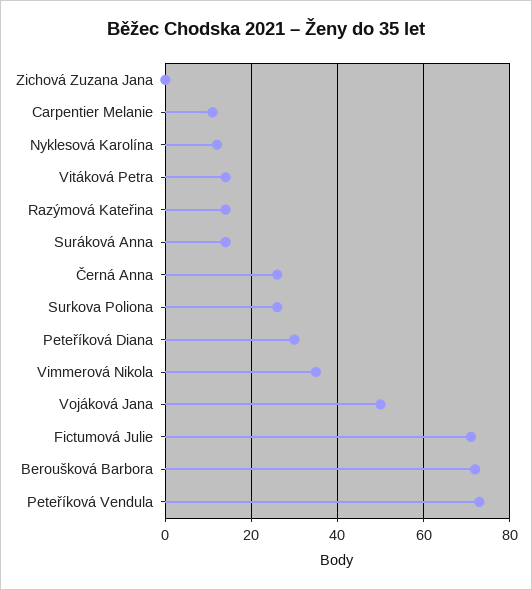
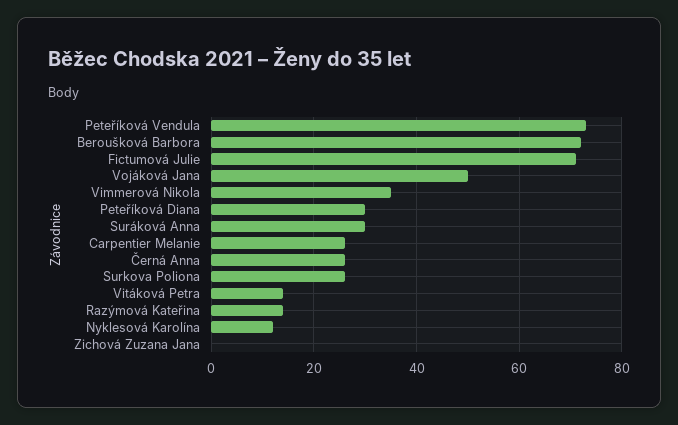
  {
    "Zichová Zuzana Jana": 0,
-   "Carpentier Melanie": 10,
+   "Carpentier Melanie": 25,
    "Nyklesová Karolína": 10,
    "Vitáková Petra": 15,
    "Razýmová Kateřina": 15,
-   "Suráková Anna": 15,
+   "Suráková Anna": 30,
    "Černá Anna": 25,
    "Surkova Poliona": 25,
    "Peteříková Diana": 30,
    "Vimmerová Nikola": 35,
    "Vojáková Jana": 50,
    "Fictumová Julie": 70,
    "Beroušková Barbora": 70,
    "Peteříková Vendula": 75
  }

